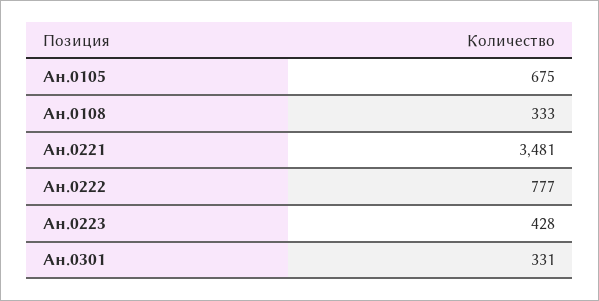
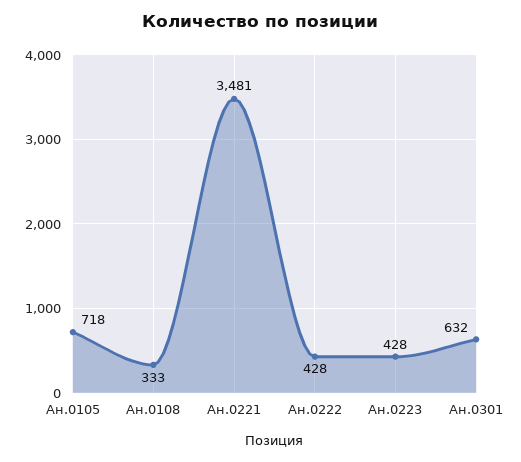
  {
-   "Ан.0105": 675,
+   "Ан.0105": 718,
    "Ан.0108": 333,
    "Ан.0221": 3481,
-   "Ан.0222": 777,
+   "Ан.0222": 428,
    "Ан.0223": 428,
-   "Ан.0301": 331
+   "Ан.0301": 632
  }

